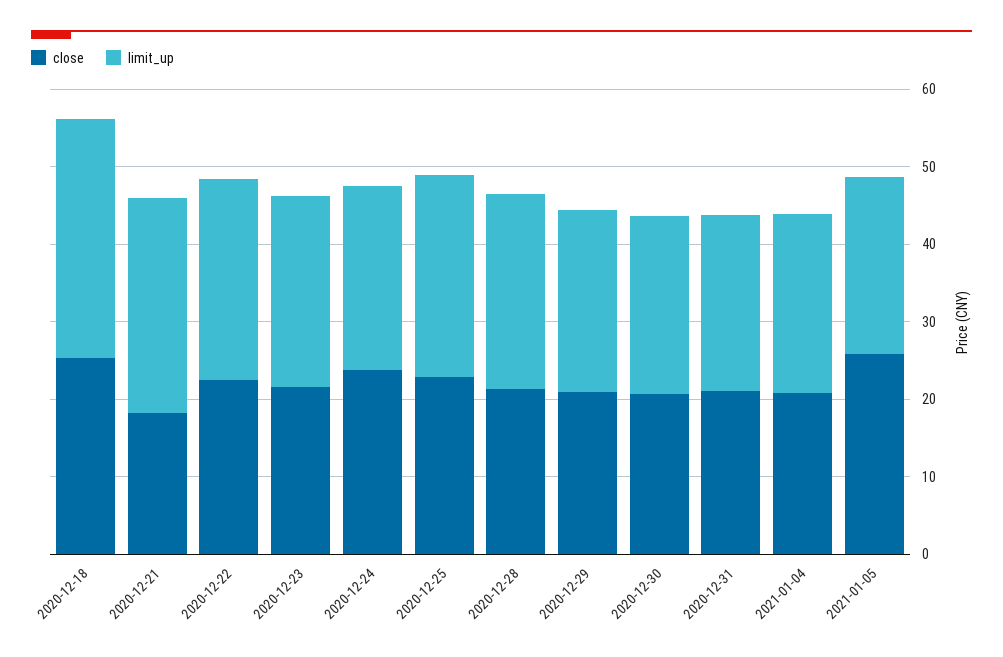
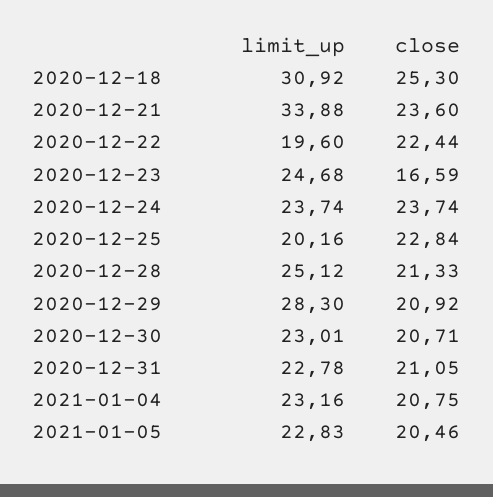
  {
    "close": {
      "2020-12-18": 25.3,
-     "2020-12-21": 18,
+     "2020-12-21": 23.6,
      "2020-12-22": 22.44,
-     "2020-12-23": 22,
+     "2020-12-23": 16.59,
      "2020-12-24": 23.74,
      "2020-12-25": 22.84,
      "2020-12-28": 21.33,
      "2020-12-29": 20.92,
      "2020-12-30": 20.71,
      "2020-12-31": 21.05,
      "2021-01-04": 20.75,
-     "2021-01-05": 26
+     "2021-01-05": 20.46
    },
    "limit_up": {
      "2020-12-18": 30.92,
-     "2020-12-21": 28,
+     "2020-12-21": 33.88,
-     "2020-12-22": 26,
+     "2020-12-22": 19.6,
      "2020-12-23": 24.68,
      "2020-12-24": 23.74,
-     "2020-12-25": 26,
+     "2020-12-25": 20.16,
      "2020-12-28": 25.12,
-     "2020-12-29": 24,
+     "2020-12-29": 28.3,
      "2020-12-30": 23.01,
      "2020-12-31": 22.78,
      "2021-01-04": 23.16,
      "2021-01-05": 22.83
    }
  }

